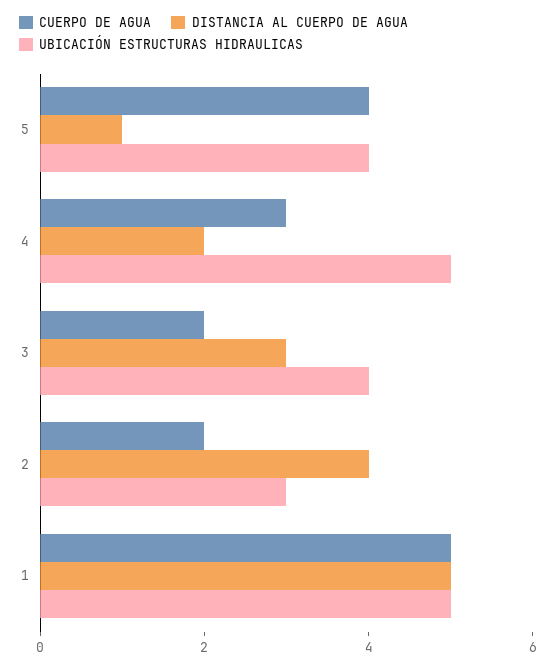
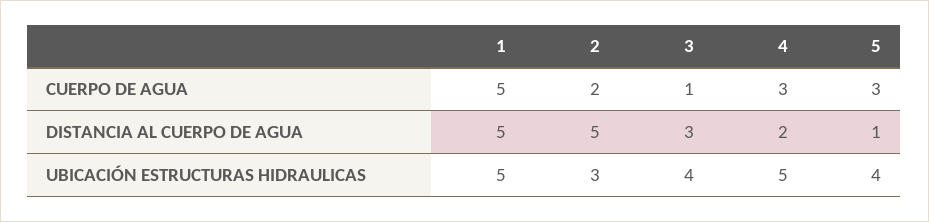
  {
    "CUERPO DE AGUA": {
-     "5": 4,
+     "5": 3,
      "4": 3,
-     "3": 2,
+     "3": 1,
      "2": 2,
      "1": 5
    },
    "DISTANCIA AL CUERPO DE AGUA": {
      "5": 1,
      "4": 2,
      "3": 3,
-     "2": 4,
+     "2": 5,
      "1": 5
    },
    "UBICACIÓN ESTRUCTURAS HIDRAULICAS": {
      "5": 4,
      "4": 5,
      "3": 4,
      "2": 3,
      "1": 5
    }
  }

